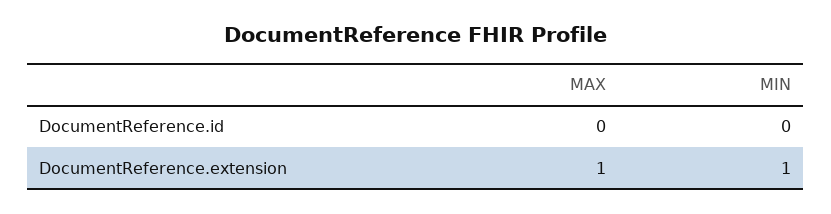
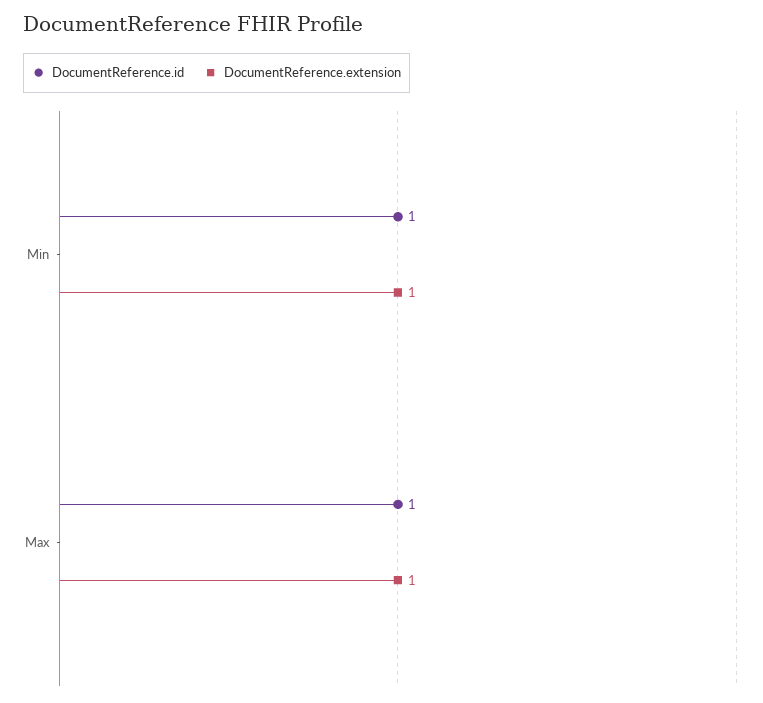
  {
    "DocumentReference.id": {
-     "MAX": 0,
+     "MAX": 1,
-     "MIN": 0
+     "MIN": 1
    },
    "DocumentReference.extension": {
      "MAX": 1,
      "MIN": 1
    }
  }

